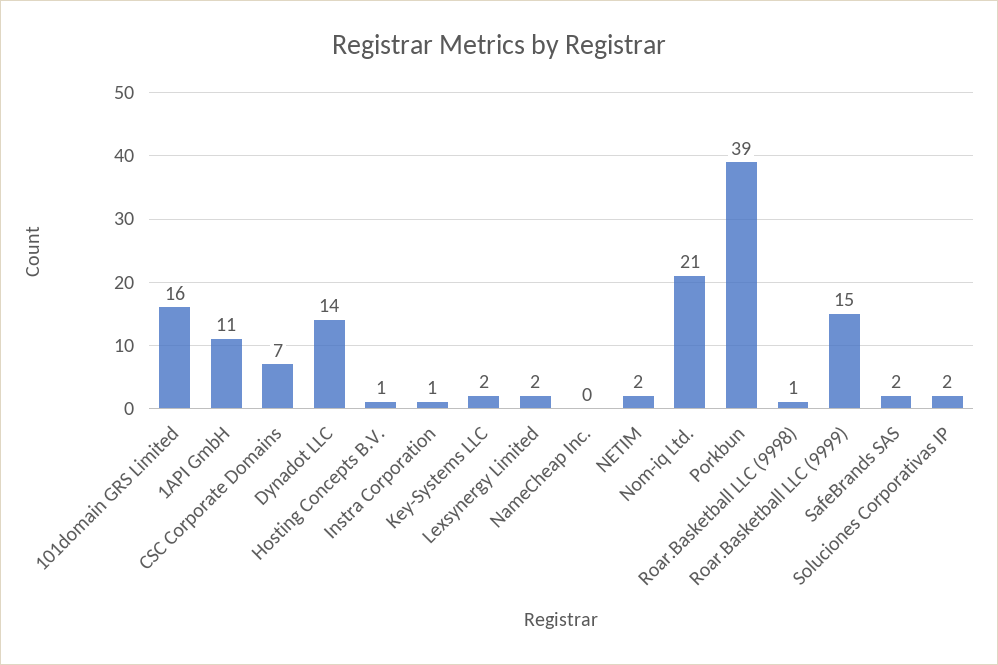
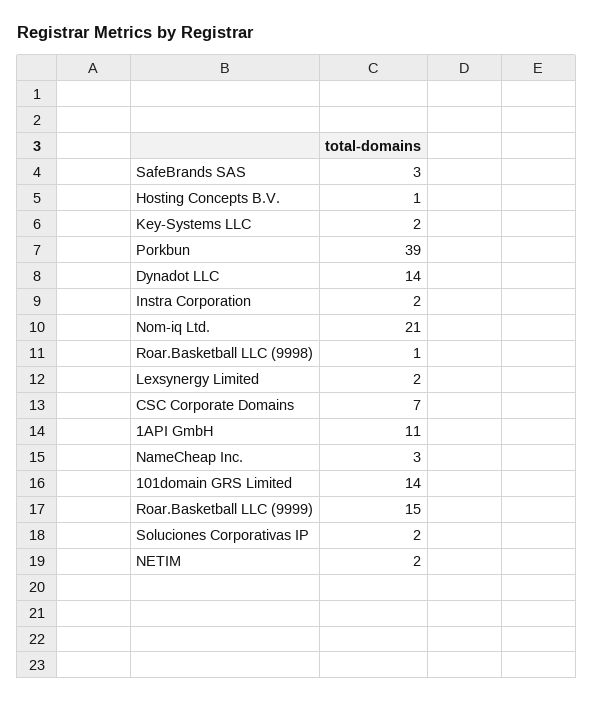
  {
-   "101domain GRS Limited": 16,
+   "101domain GRS Limited": 14,
    "1API GmbH": 11,
    "CSC Corporate Domains": 7,
    "Dynadot LLC": 14,
    "Hosting Concepts B.V.": 1,
-   "Instra Corporation": 1,
+   "Instra Corporation": 2,
    "Key-Systems LLC": 2,
    "Lexsynergy Limited": 2,
-   "NameCheap Inc.": 0,
+   "NameCheap Inc.": 3,
    "NETIM": 2,
    "Nom-iq Ltd.": 21,
    "Porkbun": 39,
    "Roar.Basketball LLC (9998)": 1,
    "Roar.Basketball LLC (9999)": 15,
-   "SafeBrands SAS": 2,
+   "SafeBrands SAS": 3,
    "Soluciones Corporativas IP": 2
  }

